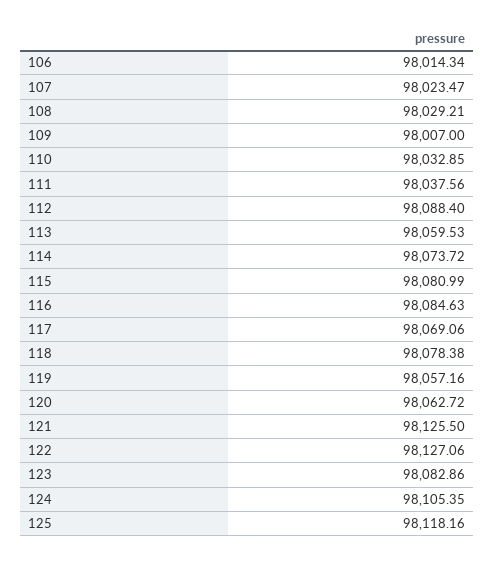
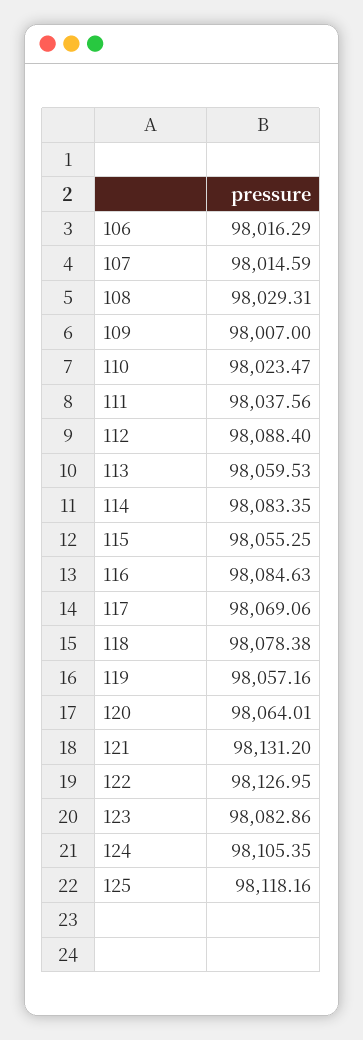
  {
-   "106": 98014.34,
+   "106": 98016.29,
-   "107": 98023.47,
+   "107": 98014.59,
-   "108": 98029.21,
+   "108": 98029.31,
    "109": 98007,
-   "110": 98032.85,
+   "110": 98023.47,
    "111": 98037.56,
    "112": 98088.4,
    "113": 98059.53,
-   "114": 98073.72,
+   "114": 98083.35,
-   "115": 98080.99,
+   "115": 98055.25,
    "116": 98084.63,
    "117": 98069.06,
    "118": 98078.38,
    "119": 98057.16,
-   "120": 98062.72,
+   "120": 98064.01,
-   "121": 98125.5,
+   "121": 98131.2,
-   "122": 98127.06,
+   "122": 98126.95,
    "123": 98082.86,
    "124": 98105.35,
    "125": 98118.16
  }

